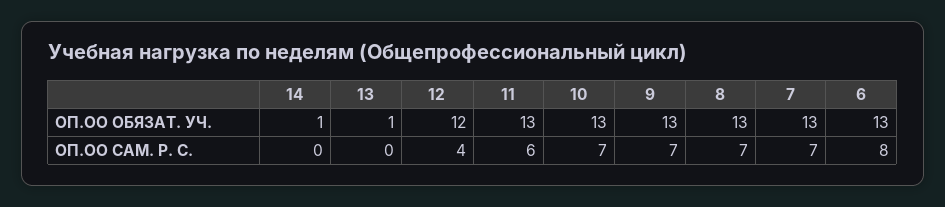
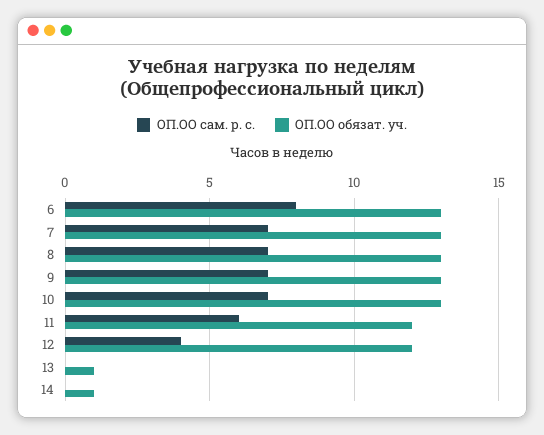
  {
    "ОП.ОО ОБЯЗАТ. УЧ.": {
      "14": 1,
      "13": 1,
      "12": 12,
-     "11": 13,
+     "11": 12,
      "10": 13,
      "9": 13,
      "8": 13,
      "7": 13,
      "6": 13
    },
    "ОП.ОО САМ. Р. С.": {
      "14": 0,
      "13": 0,
      "12": 4,
      "11": 6,
      "10": 7,
      "9": 7,
      "8": 7,
      "7": 7,
      "6": 8
    }
  }

